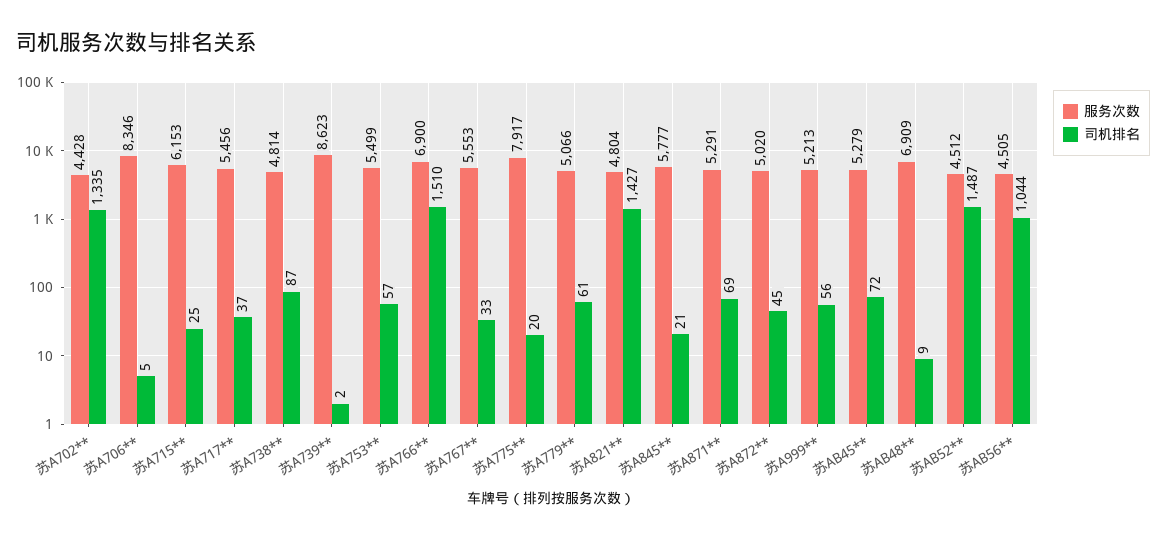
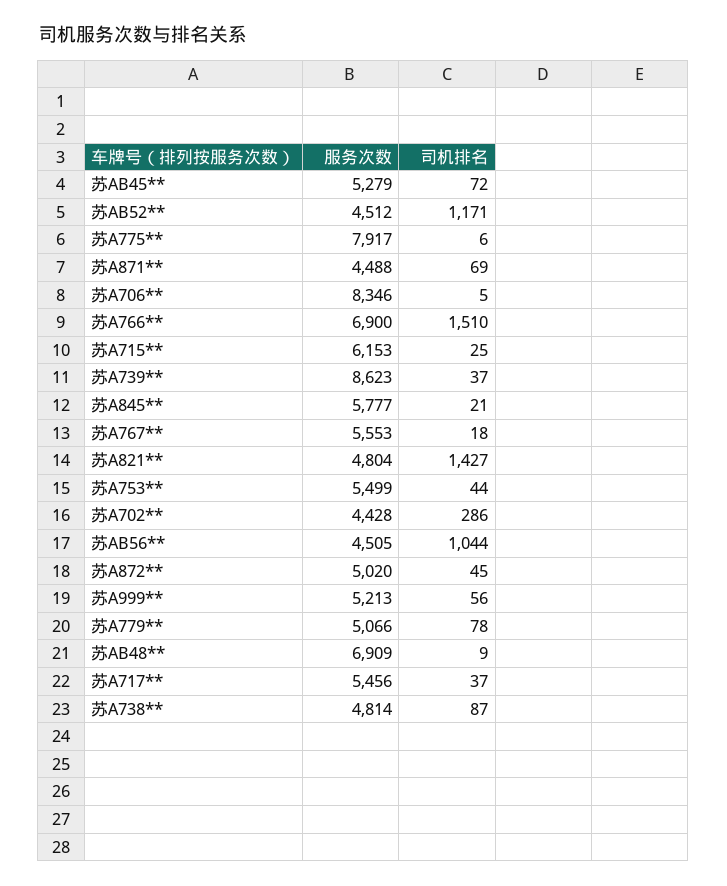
  {
    "服务次数": {
      "苏A702**": 4428,
      "苏A706**": 8346,
      "苏A715**": 6153,
      "苏A717**": 5456,
      "苏A738**": 4814,
      "苏A739**": 8623,
      "苏A753**": 5499,
      "苏A766**": 6900,
      "苏A767**": 5553,
      "苏A775**": 7917,
      "苏A779**": 5066,
      "苏A821**": 4804,
      "苏A845**": 5777,
-     "苏A871**": 5291,
+     "苏A871**": 4488,
      "苏A872**": 5020,
      "苏A999**": 5213,
      "苏AB45**": 5279,
      "苏AB48**": 6909,
      "苏AB52**": 4512,
      "苏AB56**": 4505
    },
    "司机排名": {
-     "苏A702**": 1335,
+     "苏A702**": 286,
      "苏A706**": 5,
      "苏A715**": 25,
      "苏A717**": 37,
      "苏A738**": 87,
-     "苏A739**": 2,
+     "苏A739**": 37,
-     "苏A753**": 57,
+     "苏A753**": 44,
      "苏A766**": 1510,
-     "苏A767**": 33,
+     "苏A767**": 18,
-     "苏A775**": 20,
+     "苏A775**": 6,
-     "苏A779**": 61,
+     "苏A779**": 78,
      "苏A821**": 1427,
      "苏A845**": 21,
      "苏A871**": 69,
      "苏A872**": 45,
      "苏A999**": 56,
      "苏AB45**": 72,
      "苏AB48**": 9,
-     "苏AB52**": 1487,
+     "苏AB52**": 1171,
      "苏AB56**": 1044
    }
  }

